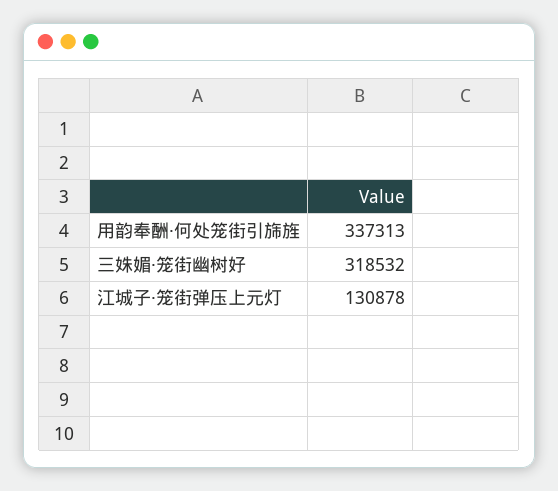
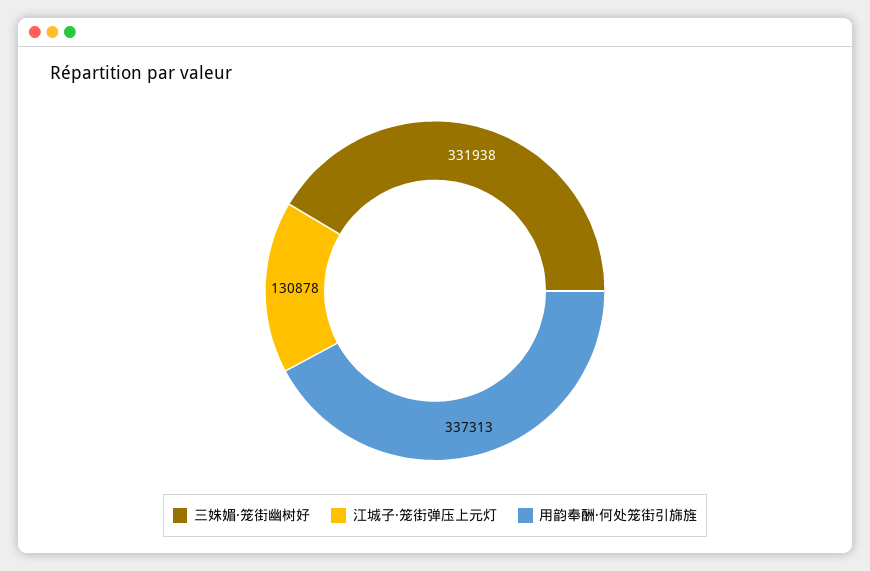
  {
    "用韵奉酬·何处笼街引旆旌": 337313,
-   "三姝媚·笼街幽树好": 318532,
+   "三姝媚·笼街幽树好": 331938,
    "江城子·笼街弹压上元灯": 130878
  }

